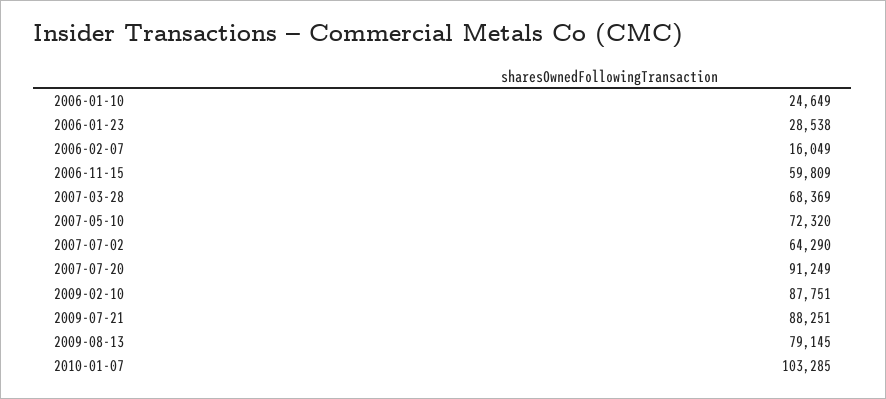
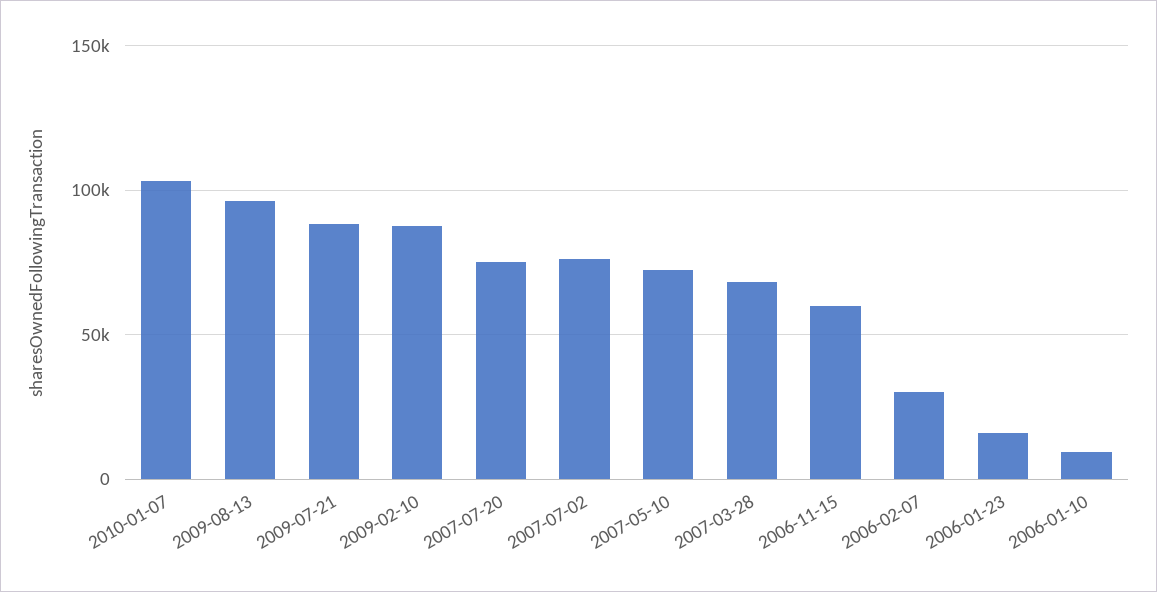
  {
-   "2006-01-10": 24649,
+   "2006-01-10": 10000,
-   "2006-01-23": 28538,
+   "2006-01-23": 15000,
-   "2006-02-07": 16049,
+   "2006-02-07": 30000,
    "2006-11-15": 59809,
    "2007-03-28": 68369,
    "2007-05-10": 72320,
-   "2007-07-02": 64290,
+   "2007-07-02": 75000,
-   "2007-07-20": 91249,
+   "2007-07-20": 75000,
    "2009-02-10": 87751,
    "2009-07-21": 88251,
-   "2009-08-13": 79145,
+   "2009-08-13": 95000,
    "2010-01-07": 103285
  }

